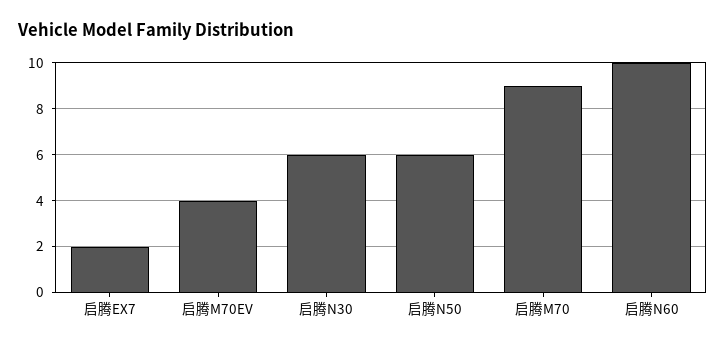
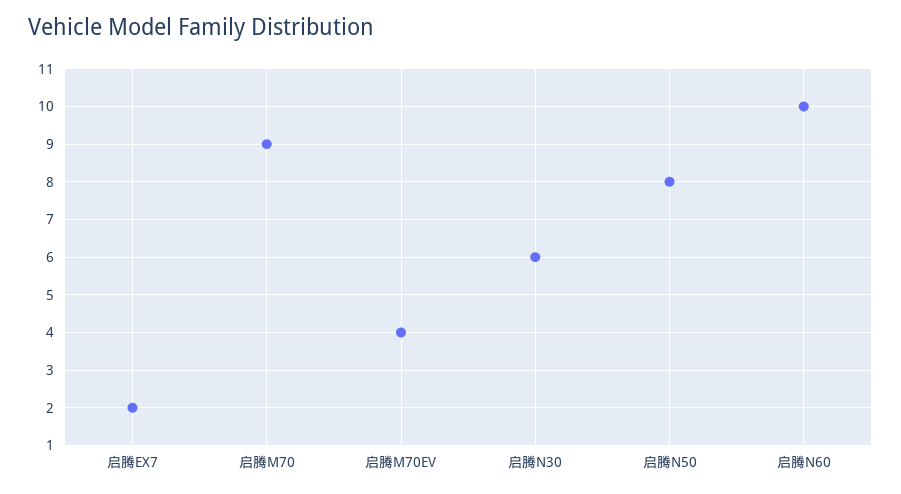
  {
    "启腾EX7": 2,
    "启腾M70EV": 4,
    "启腾N30": 6,
-   "启腾N50": 6,
+   "启腾N50": 8,
    "启腾M70": 9,
    "启腾N60": 10
  }

